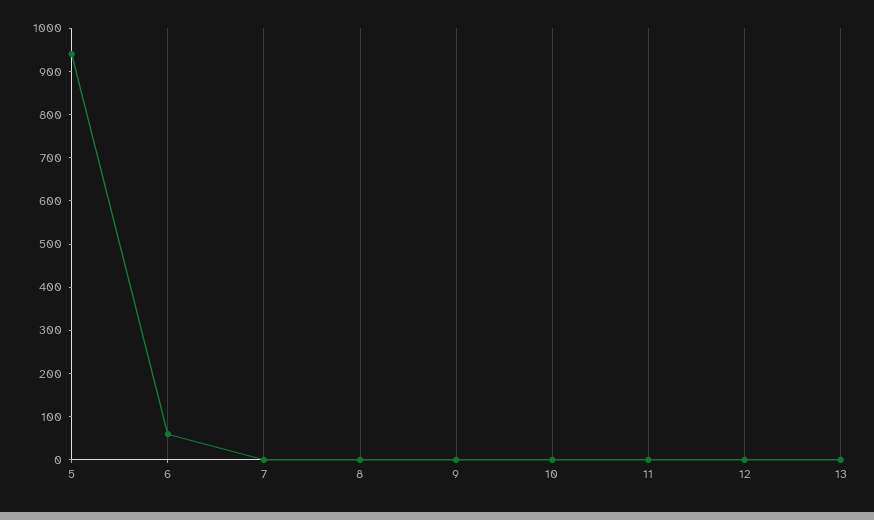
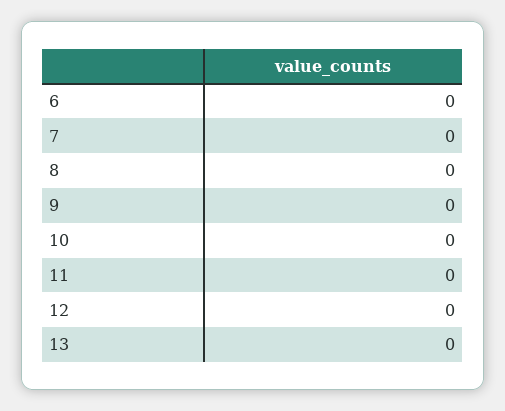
  {
-   "5": 940,
-   "6": 60,
+   "6": 0,
    "7": 0,
    "8": 0,
    "9": 0,
    "10": 0,
    "11": 0,
    "12": 0,
    "13": 0
  }

